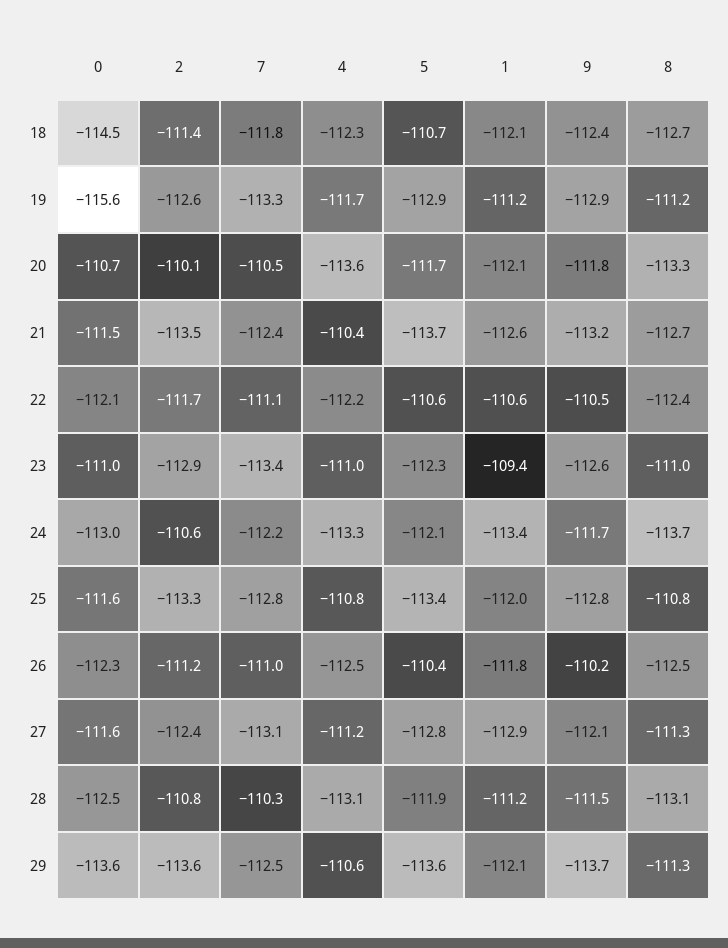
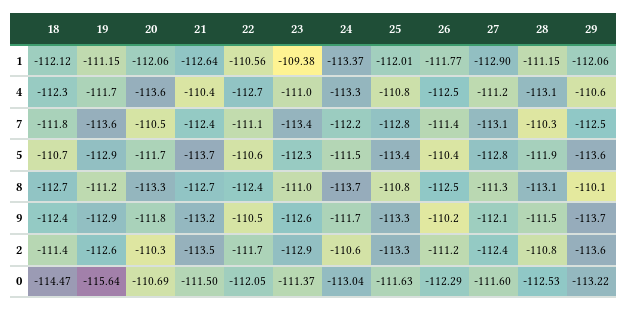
  {
    "0": {
      "18": -114.47,
      "19": -115.64,
      "20": -110.69,
      "21": -111.5,
      "22": -112.05,
-     "23": -111,
+     "23": -111.37,
      "24": -113.04,
      "25": -111.63,
      "26": -112.29,
      "27": -111.6,
      "28": -112.53,
-     "29": -113.6
+     "29": -113.22
    },
    "2": {
      "18": -111.4,
      "19": -112.6,
-     "20": -110.1,
+     "20": -110.3,
      "21": -113.5,
      "22": -111.7,
      "23": -112.9,
      "24": -110.6,
      "25": -113.3,
      "26": -111.2,
      "27": -112.4,
      "28": -110.8,
      "29": -113.6
    },
    "7": {
      "18": -111.8,
-     "19": -113.3,
+     "19": -113.6,
      "20": -110.5,
      "21": -112.4,
      "22": -111.1,
      "23": -113.4,
      "24": -112.2,
      "25": -112.8,
-     "26": -111,
+     "26": -111.4,
      "27": -113.1,
      "28": -110.3,
      "29": -112.5
    },
    "4": {
      "18": -112.3,
      "19": -111.7,
      "20": -113.6,
      "21": -110.4,
-     "22": -112.2,
+     "22": -112.7,
      "23": -111,
      "24": -113.3,
      "25": -110.8,
      "26": -112.5,
      "27": -111.2,
      "28": -113.1,
      "29": -110.6
    },
    "5": {
      "18": -110.7,
      "19": -112.9,
      "20": -111.7,
      "21": -113.7,
      "22": -110.6,
      "23": -112.3,
-     "24": -112.1,
+     "24": -111.5,
      "25": -113.4,
      "26": -110.4,
      "27": -112.8,
      "28": -111.9,
      "29": -113.6
    },
    "1": {
      "18": -112.12,
      "19": -111.15,
      "20": -112.06,
      "21": -112.64,
      "22": -110.56,
      "23": -109.38,
      "24": -113.37,
      "25": -112.01,
      "26": -111.77,
      "27": -112.9,
      "28": -111.15,
      "29": -112.06
    },
    "9": {
      "18": -112.4,
      "19": -112.9,
      "20": -111.8,
      "21": -113.2,
      "22": -110.5,
      "23": -112.6,
      "24": -111.7,
-     "25": -112.8,
+     "25": -113.3,
      "26": -110.2,
      "27": -112.1,
      "28": -111.5,
      "29": -113.7
    },
    "8": {
      "18": -112.7,
      "19": -111.2,
      "20": -113.3,
      "21": -112.7,
      "22": -112.4,
      "23": -111,
      "24": -113.7,
      "25": -110.8,
      "26": -112.5,
      "27": -111.3,
      "28": -113.1,
-     "29": -111.3
+     "29": -110.1
    }
  }

